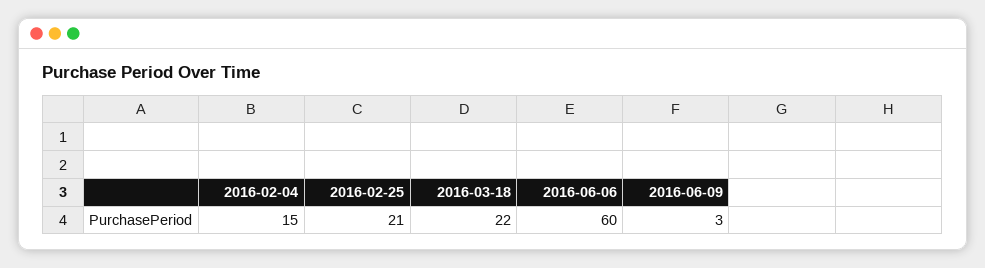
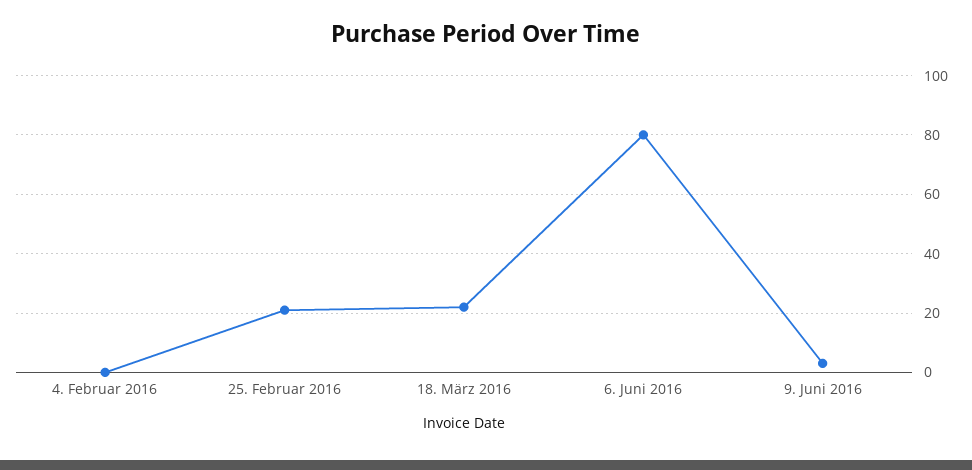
  {
-   "2016-02-04": 15,
+   "2016-02-04": 0,
    "2016-02-25": 21,
    "2016-03-18": 22,
-   "2016-06-06": 60,
+   "2016-06-06": 80,
    "2016-06-09": 3
  }

